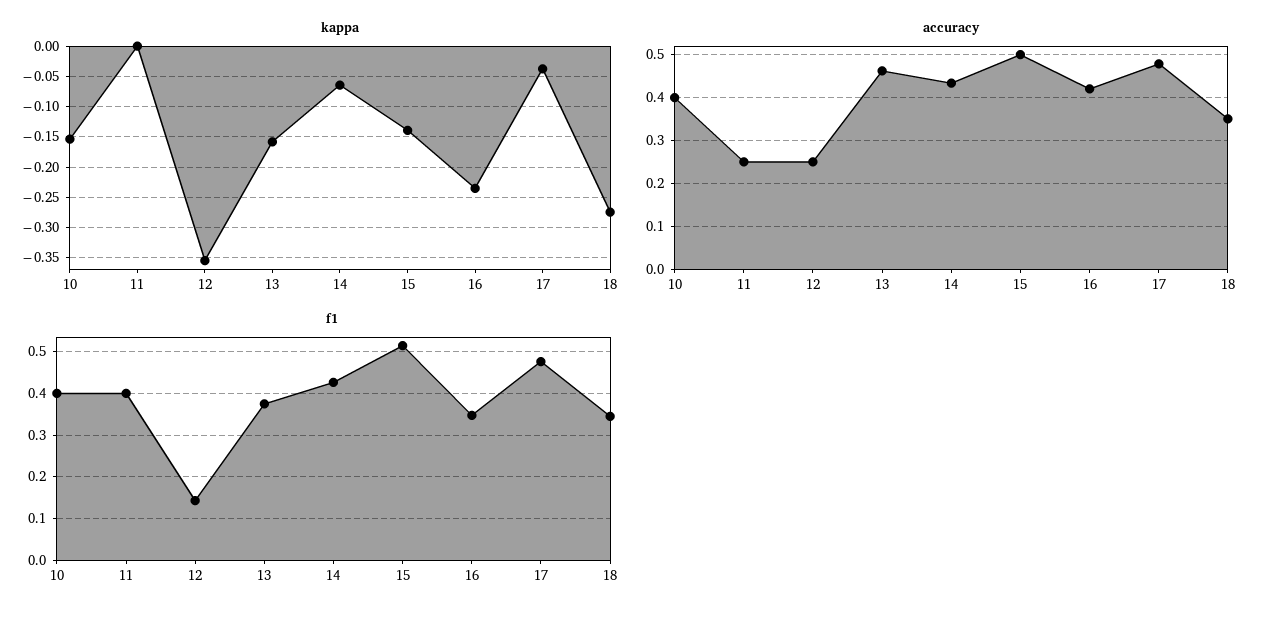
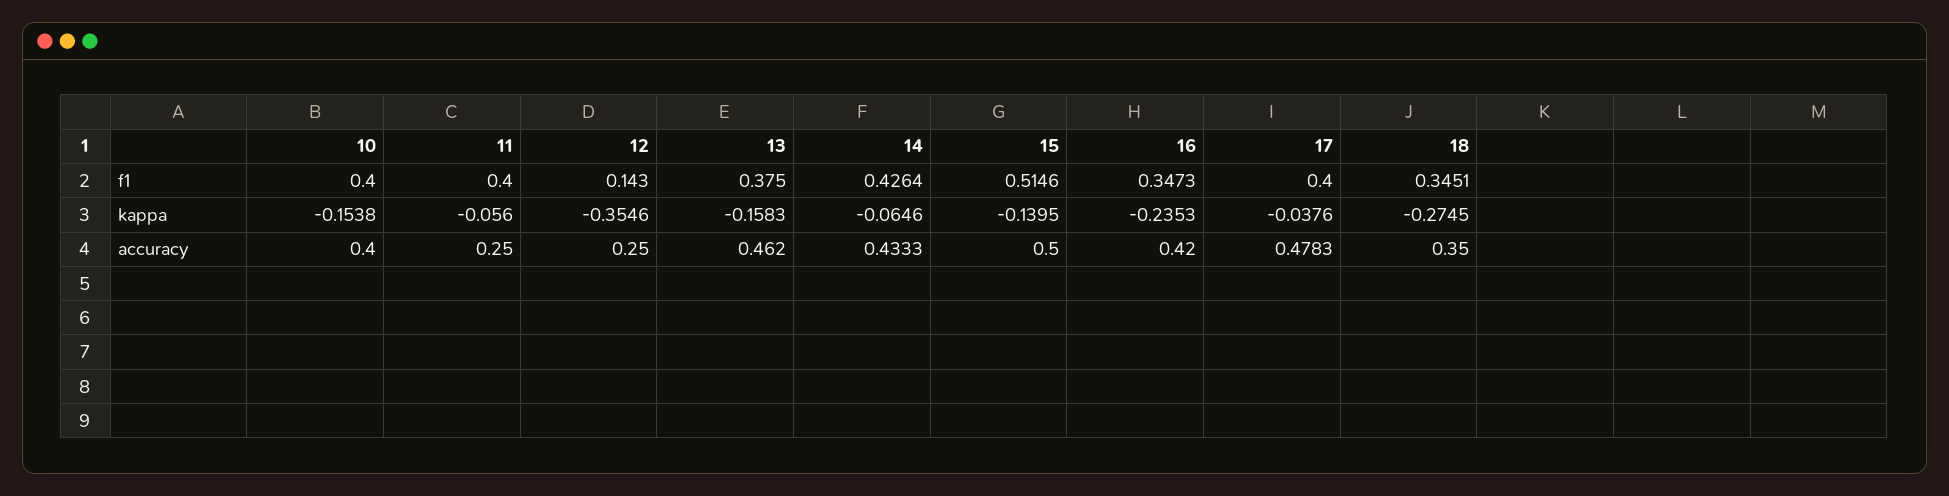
  {
    "kappa": {
      "10": -0.1538,
-     "11": 0,
+     "11": -0.056,
      "12": -0.3546,
      "13": -0.1583,
      "14": -0.0646,
      "15": -0.1395,
      "16": -0.2353,
      "17": -0.0376,
      "18": -0.2745
    },
    "accuracy": {
      "10": 0.4,
      "11": 0.25,
      "12": 0.25,
      "13": 0.462,
      "14": 0.4333,
      "15": 0.5,
      "16": 0.42,
      "17": 0.4783,
      "18": 0.35
    },
    "f1": {
      "10": 0.4,
      "11": 0.4,
      "12": 0.143,
      "13": 0.375,
      "14": 0.4264,
      "15": 0.5146,
      "16": 0.3473,
-     "17": 0.48,
+     "17": 0.4,
      "18": 0.3451
    }
  }

